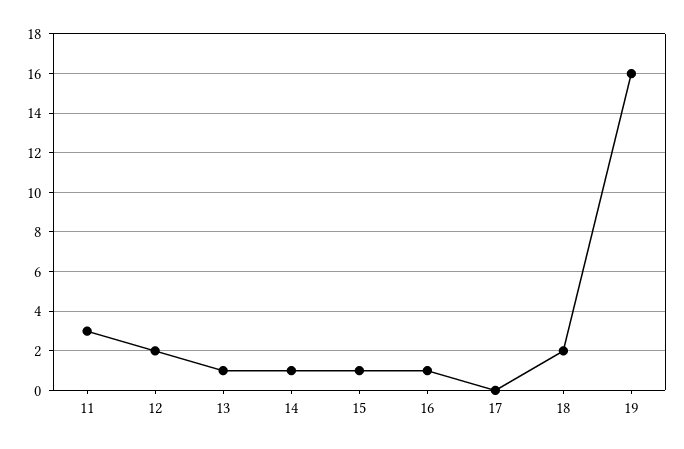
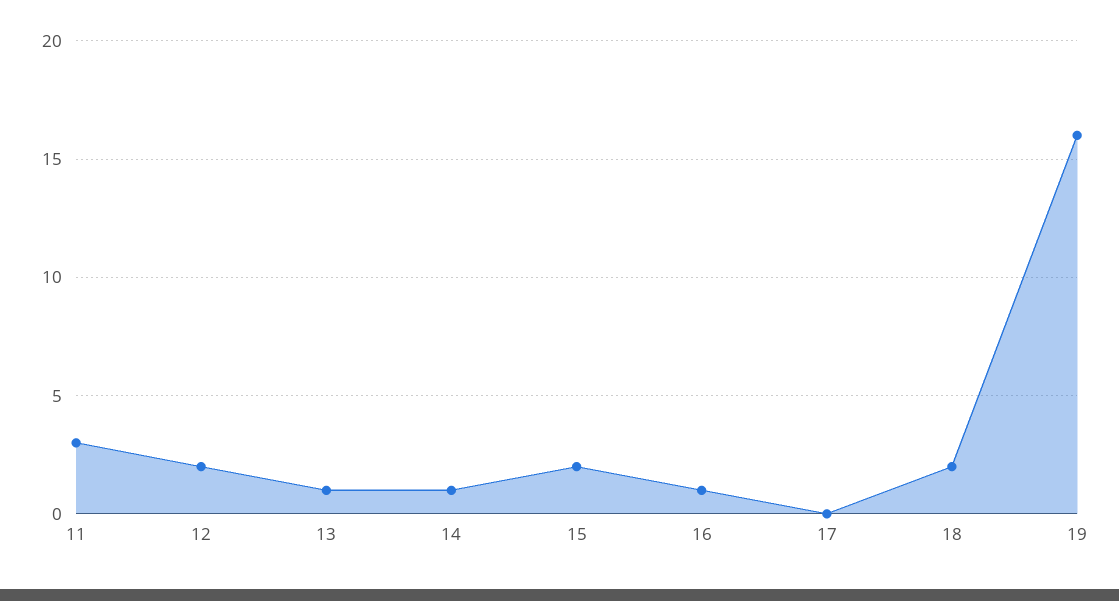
  {
    "11": 3,
    "12": 2,
    "13": 1,
    "14": 1,
-   "15": 1,
+   "15": 2,
    "16": 1,
    "17": 0,
    "18": 2,
    "19": 16
  }

